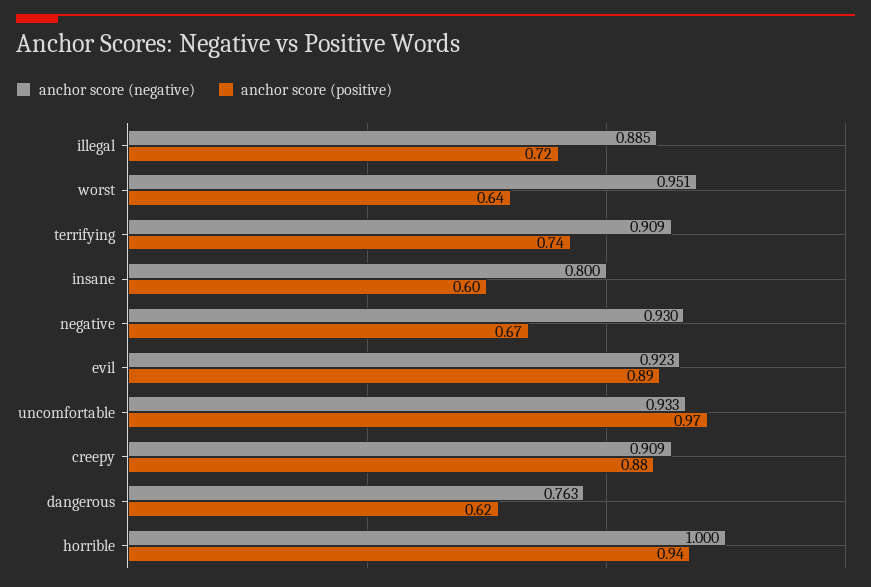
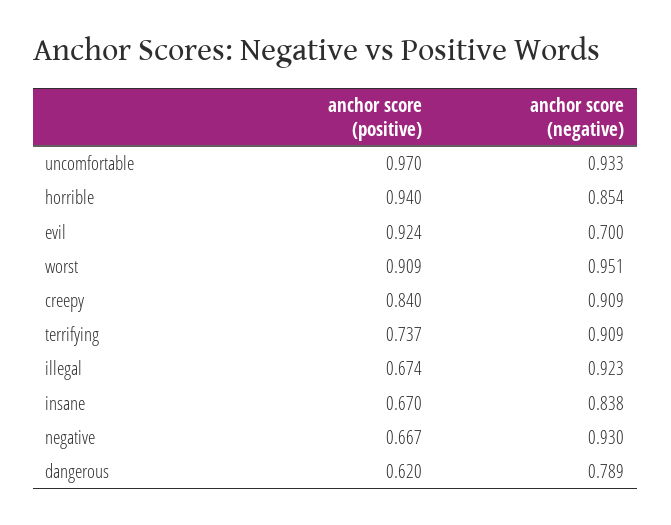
  {
    "anchor score (negative)": {
-     "illegal": 0.885,
+     "illegal": 0.923,
      "worst": 0.951,
      "terrifying": 0.909,
-     "insane": 0.8,
+     "insane": 0.838,
      "negative": 0.93,
-     "evil": 0.923,
+     "evil": 0.7,
      "uncomfortable": 0.933,
      "creepy": 0.909,
-     "dangerous": 0.763,
+     "dangerous": 0.789,
-     "horrible": 1
+     "horrible": 0.854
    },
    "anchor score (positive)": {
-     "illegal": 0.72,
+     "illegal": 0.674,
-     "worst": 0.64,
+     "worst": 0.909,
      "terrifying": 0.737,
-     "insane": 0.6,
+     "insane": 0.67,
      "negative": 0.667,
-     "evil": 0.89,
+     "evil": 0.924,
      "uncomfortable": 0.97,
-     "creepy": 0.88,
+     "creepy": 0.84,
      "dangerous": 0.62,
      "horrible": 0.94
    }
  }

